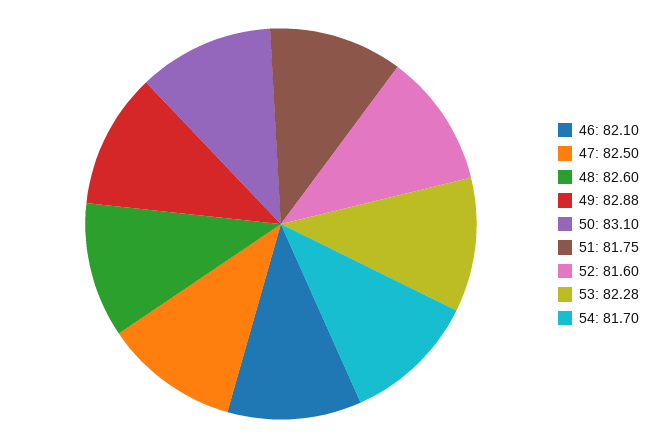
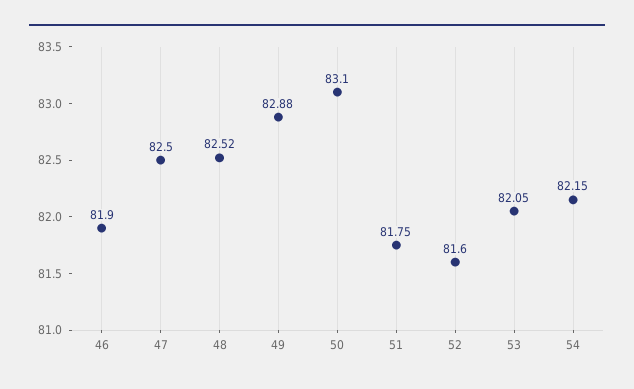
  {
-   "46": 82.1,
+   "46": 81.9,
    "47": 82.5,
-   "48": 82.6,
+   "48": 82.52,
    "49": 82.88,
    "50": 83.1,
    "51": 81.75,
    "52": 81.6,
-   "53": 82.28,
+   "53": 82.05,
-   "54": 81.7
+   "54": 82.15
  }

